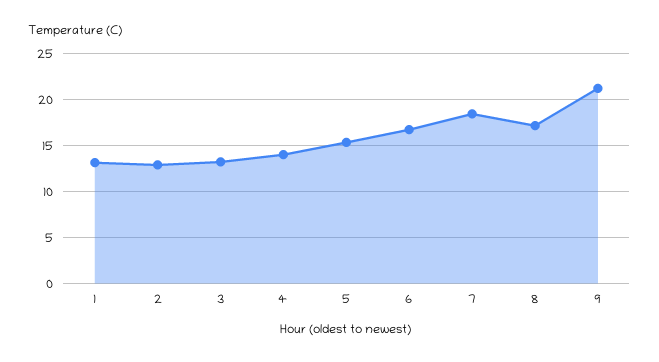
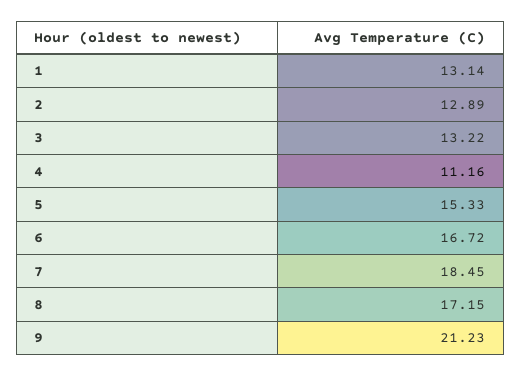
  {
    "1": 13.14,
    "2": 12.89,
    "3": 13.22,
-   "4": 14,
+   "4": 11.16,
    "5": 15.33,
    "6": 16.72,
    "7": 18.45,
    "8": 17.15,
    "9": 21.23
  }

